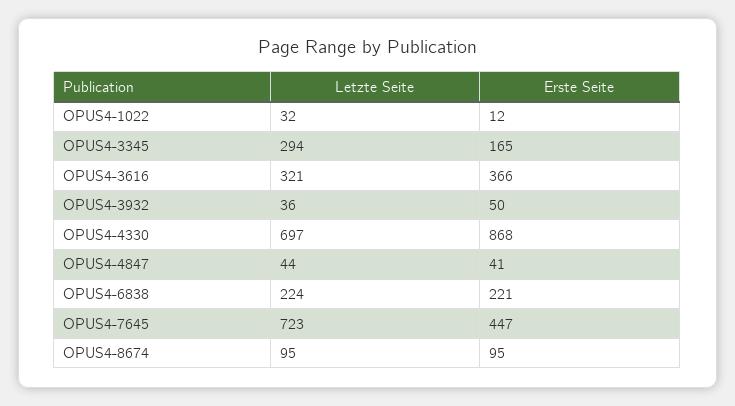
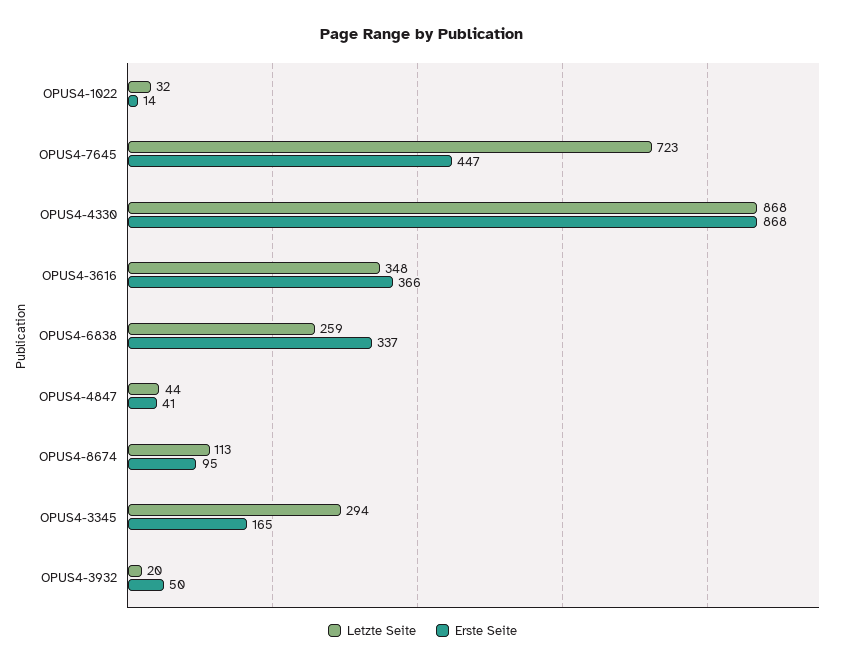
  {
    "Letzte Seite": {
      "OPUS4-1022": 32,
      "OPUS4-3345": 294,
-     "OPUS4-3616": 321,
+     "OPUS4-3616": 348,
-     "OPUS4-3932": 36,
+     "OPUS4-3932": 20,
-     "OPUS4-4330": 697,
+     "OPUS4-4330": 868,
      "OPUS4-4847": 44,
-     "OPUS4-6838": 224,
+     "OPUS4-6838": 259,
      "OPUS4-7645": 723,
-     "OPUS4-8674": 95
+     "OPUS4-8674": 113
    },
    "Erste Seite": {
-     "OPUS4-1022": 12,
+     "OPUS4-1022": 14,
      "OPUS4-3345": 165,
      "OPUS4-3616": 366,
      "OPUS4-3932": 50,
      "OPUS4-4330": 868,
      "OPUS4-4847": 41,
-     "OPUS4-6838": 221,
+     "OPUS4-6838": 337,
      "OPUS4-7645": 447,
      "OPUS4-8674": 95
    }
  }

